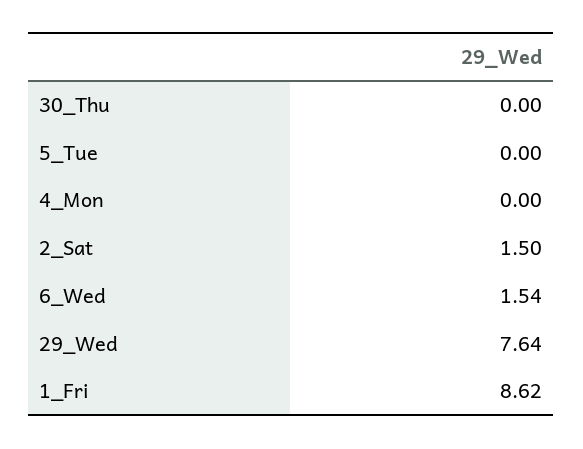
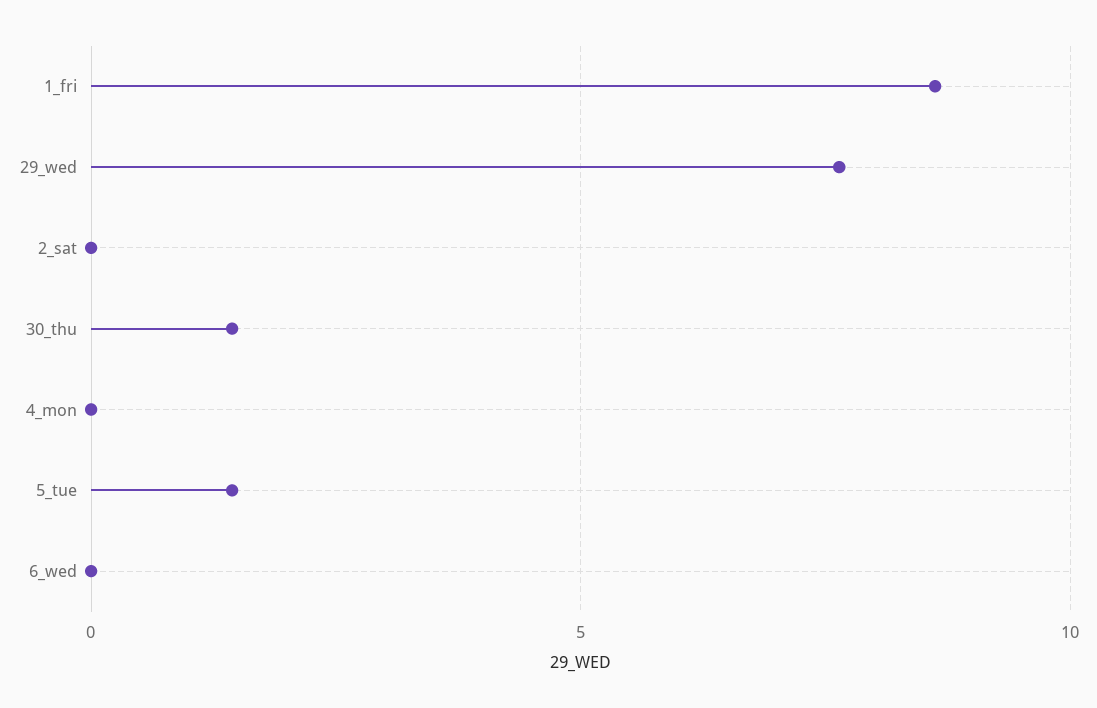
  {
-   "30_Thu": 0,
+   "30_Thu": 1.5,
-   "5_Tue": 0,
+   "5_Tue": 1.5,
    "4_Mon": 0,
-   "2_Sat": 1.5,
+   "2_Sat": 0,
-   "6_Wed": 1.54,
+   "6_Wed": 0,
    "29_Wed": 7.64,
    "1_Fri": 8.62
  }

